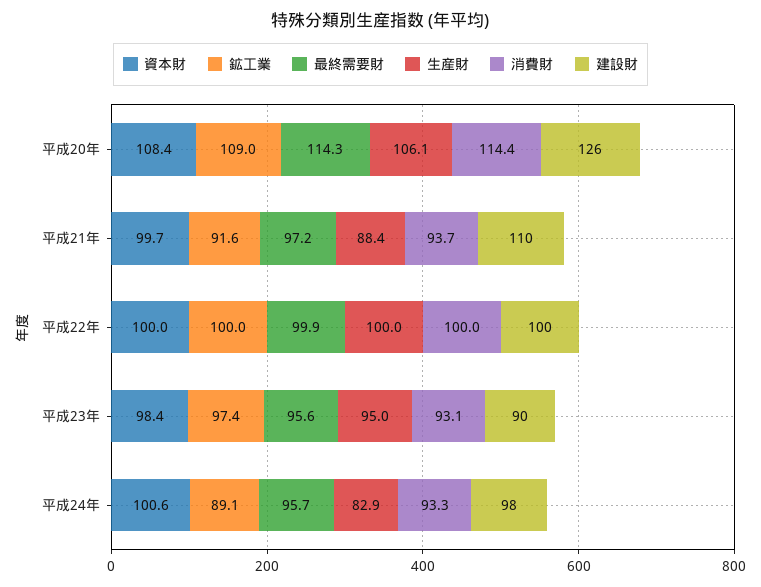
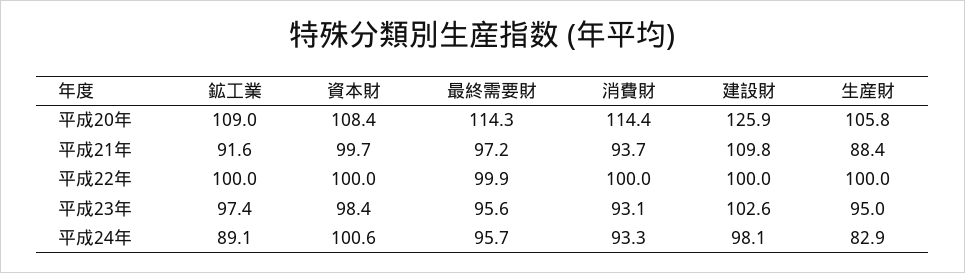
  {
    "資本財": {
      "平成20年": 108.4,
      "平成21年": 99.7,
      "平成22年": 100,
      "平成23年": 98.4,
      "平成24年": 100.6
    },
    "鉱工業": {
      "平成20年": 109,
      "平成21年": 91.6,
      "平成22年": 100,
      "平成23年": 97.4,
      "平成24年": 89.1
    },
    "最終需要財": {
      "平成20年": 114.3,
      "平成21年": 97.2,
      "平成22年": 99.9,
      "平成23年": 95.6,
      "平成24年": 95.7
    },
    "生産財": {
-     "平成20年": 106.1,
+     "平成20年": 105.8,
      "平成21年": 88.4,
      "平成22年": 100,
      "平成23年": 95,
      "平成24年": 82.9
    },
    "消費財": {
      "平成20年": 114.4,
      "平成21年": 93.7,
      "平成22年": 100,
      "平成23年": 93.1,
      "平成24年": 93.3
    },
    "建設財": {
      "平成20年": 125.9,
      "平成21年": 109.8,
      "平成22年": 100,
-     "平成23年": 90,
+     "平成23年": 102.6,
      "平成24年": 98.1
    }
  }

